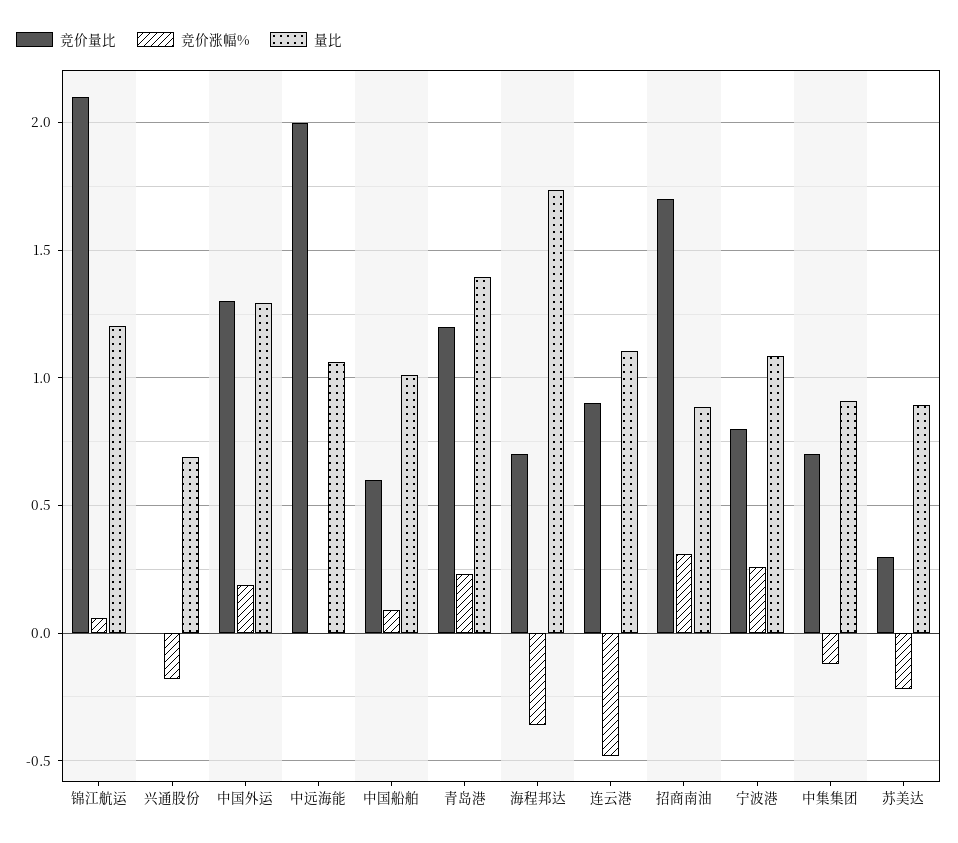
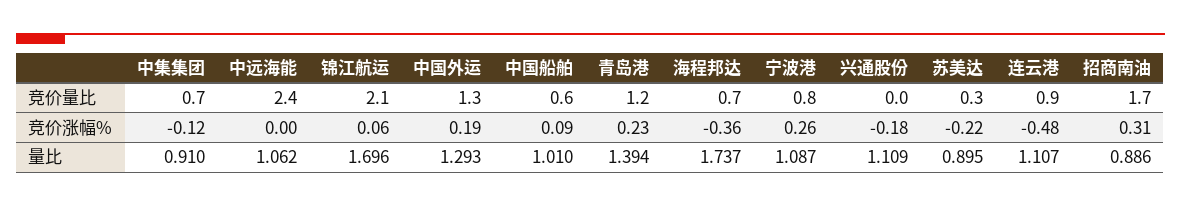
  {
    "竞价量比": {
      "锦江航运": 2.1,
      "兴通股份": 0,
      "中国外运": 1.3,
-     "中远海能": 2,
+     "中远海能": 2.4,
      "中国船舶": 0.6,
      "青岛港": 1.2,
      "海程邦达": 0.7,
      "连云港": 0.9,
      "招商南油": 1.7,
      "宁波港": 0.8,
      "中集集团": 0.7,
      "苏美达": 0.3
    },
    "竞价涨幅%": {
      "锦江航运": 0.06,
      "兴通股份": -0.18,
      "中国外运": 0.19,
      "中远海能": 0,
      "中国船舶": 0.09,
      "青岛港": 0.23,
      "海程邦达": -0.36,
      "连云港": -0.48,
      "招商南油": 0.31,
      "宁波港": 0.26,
      "中集集团": -0.12,
      "苏美达": -0.22
    },
    "量比": {
-     "锦江航运": 1.2,
+     "锦江航运": 1.696,
-     "兴通股份": 0.7,
+     "兴通股份": 1.109,
      "中国外运": 1.293,
      "中远海能": 1.062,
      "中国船舶": 1.01,
      "青岛港": 1.394,
      "海程邦达": 1.737,
      "连云港": 1.107,
      "招商南油": 0.886,
      "宁波港": 1.087,
      "中集集团": 0.91,
      "苏美达": 0.895
    }
  }

